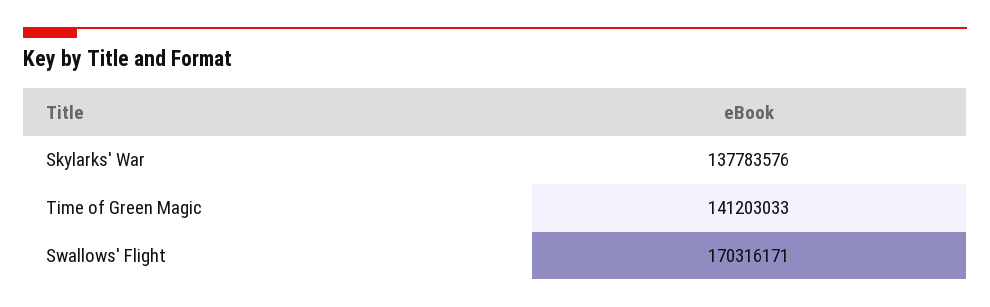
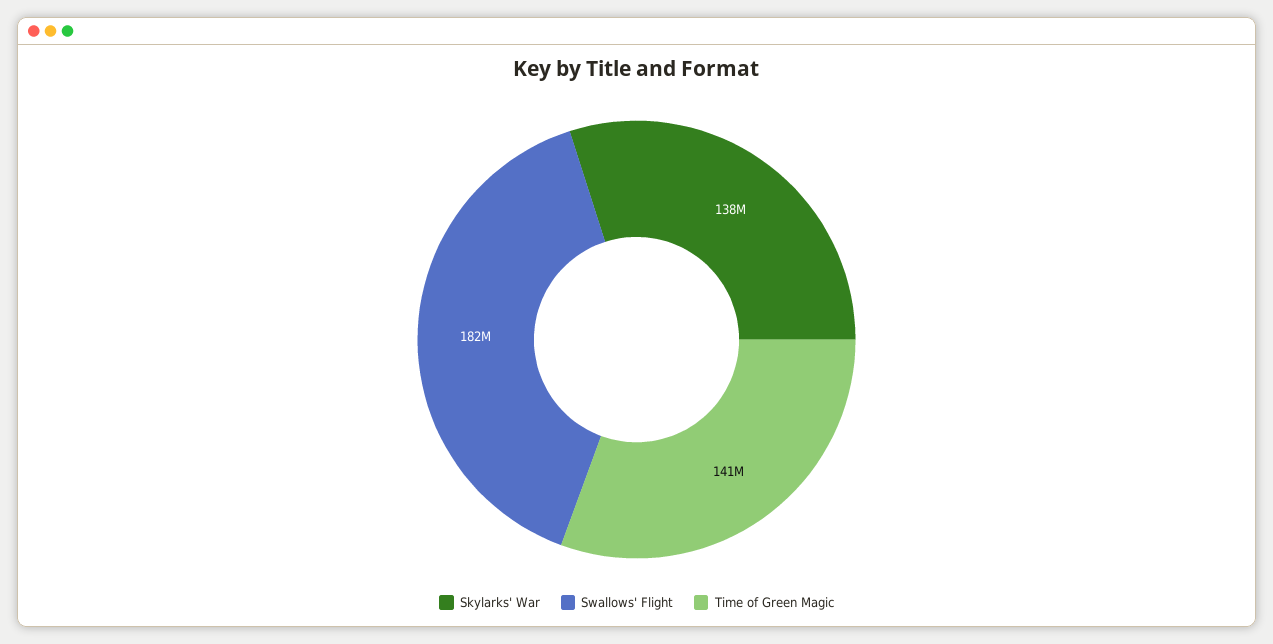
  {
    "Skylarks' War": 137783576,
    "Time of Green Magic": 141203033,
-   "Swallows' Flight": 170316171
+   "Swallows' Flight": 182000000
  }

